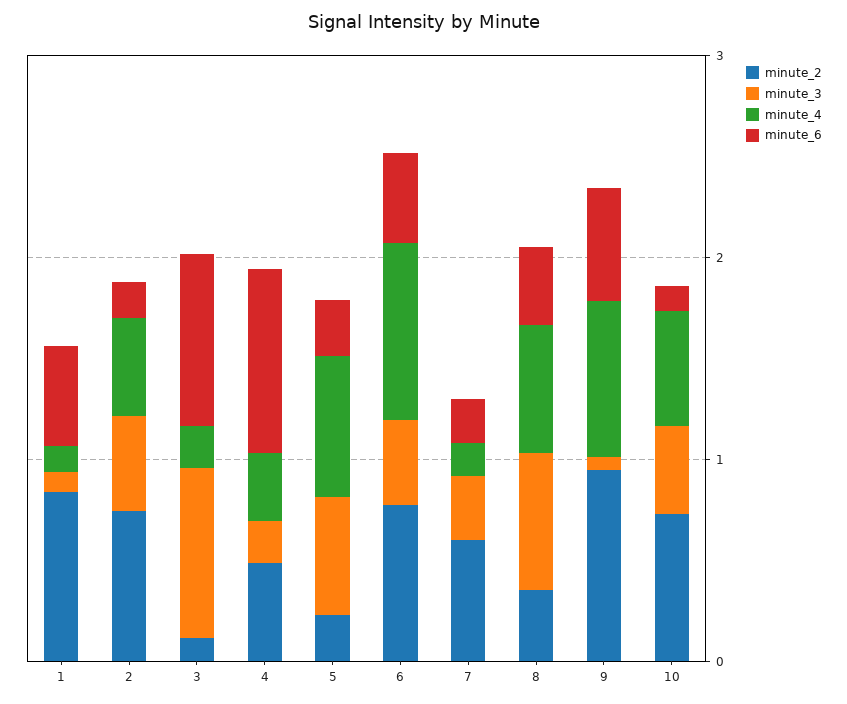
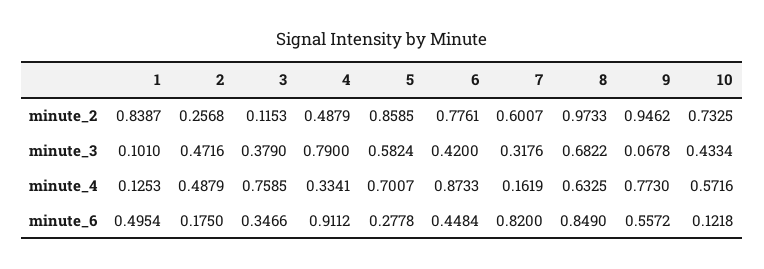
  {
    "minute_2": {
      "1": 0.8387,
-     "2": 0.8,
+     "2": 0.2568,
      "3": 0.1153,
      "4": 0.4879,
-     "5": 0.2,
+     "5": 0.8585,
      "6": 0.7761,
      "7": 0.6007,
-     "8": 0.4,
+     "8": 0.9733,
      "9": 0.9462,
      "10": 0.7325
    },
    "minute_3": {
      "1": 0.101,
      "2": 0.4716,
-     "3": 0.8,
+     "3": 0.379,
-     "4": 0.2,
+     "4": 0.79,
      "5": 0.5824,
      "6": 0.42,
      "7": 0.3176,
      "8": 0.6822,
      "9": 0.0678,
      "10": 0.4334
    },
    "minute_4": {
      "1": 0.1253,
      "2": 0.4879,
-     "3": 0.2,
+     "3": 0.7585,
      "4": 0.3341,
      "5": 0.7007,
      "6": 0.8733,
      "7": 0.1619,
      "8": 0.6325,
      "9": 0.773,
      "10": 0.5716
    },
    "minute_6": {
      "1": 0.4954,
      "2": 0.175,
-     "3": 0.8,
+     "3": 0.3466,
      "4": 0.9112,
      "5": 0.2778,
      "6": 0.4484,
-     "7": 0.2,
+     "7": 0.82,
-     "8": 0.4,
+     "8": 0.849,
      "9": 0.5572,
      "10": 0.1218
    }
  }

